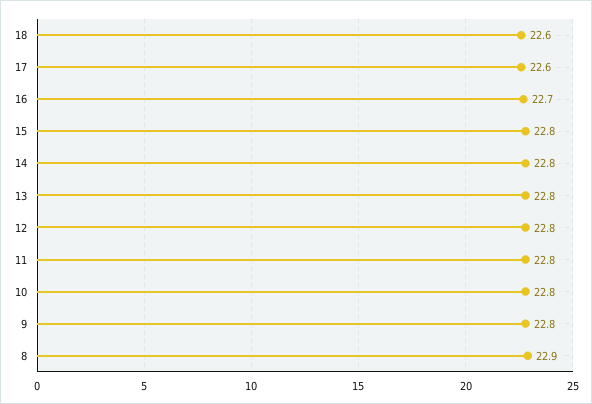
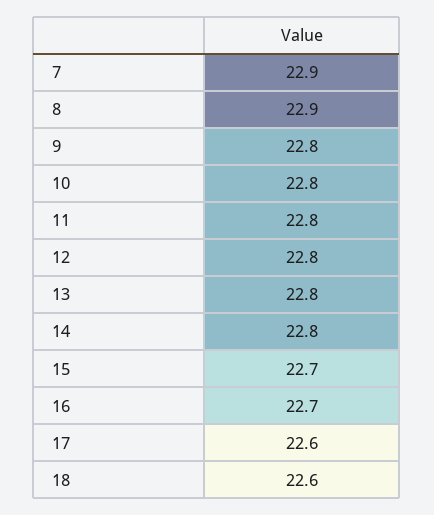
  {
    "18": 22.6,
    "17": 22.6,
    "16": 22.7,
-   "15": 22.8,
+   "15": 22.7,
    "14": 22.8,
    "13": 22.8,
    "12": 22.8,
    "11": 22.8,
    "10": 22.8,
    "9": 22.8,
-   "8": 22.9
+   "8": 22.9,
+   "7": 22.9
  }

